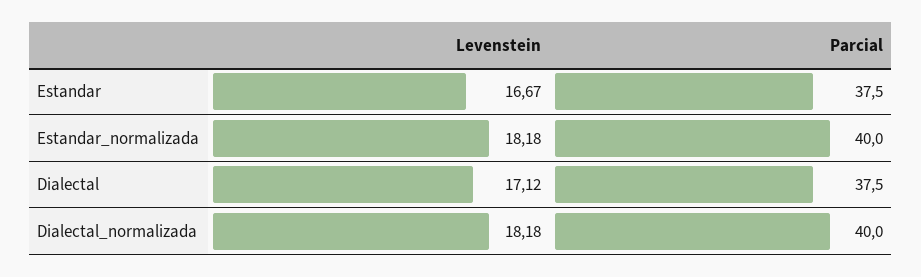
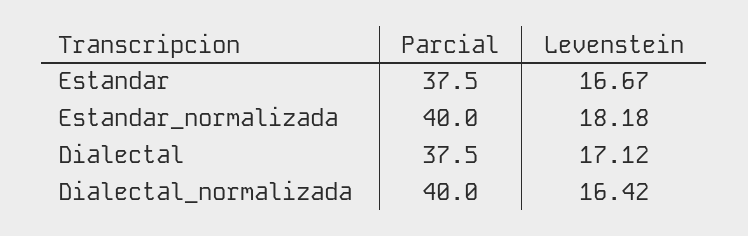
  {
    "Levenstein": {
      "Estandar": 16.67,
      "Estandar_normalizada": 18.18,
      "Dialectal": 17.12,
-     "Dialectal_normalizada": 18.18
+     "Dialectal_normalizada": 16.42
    },
    "Parcial": {
      "Estandar": 37.5,
      "Estandar_normalizada": 40,
      "Dialectal": 37.5,
      "Dialectal_normalizada": 40
    }
  }

